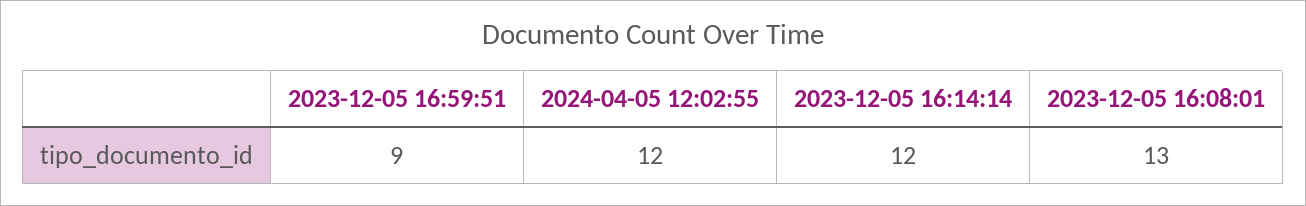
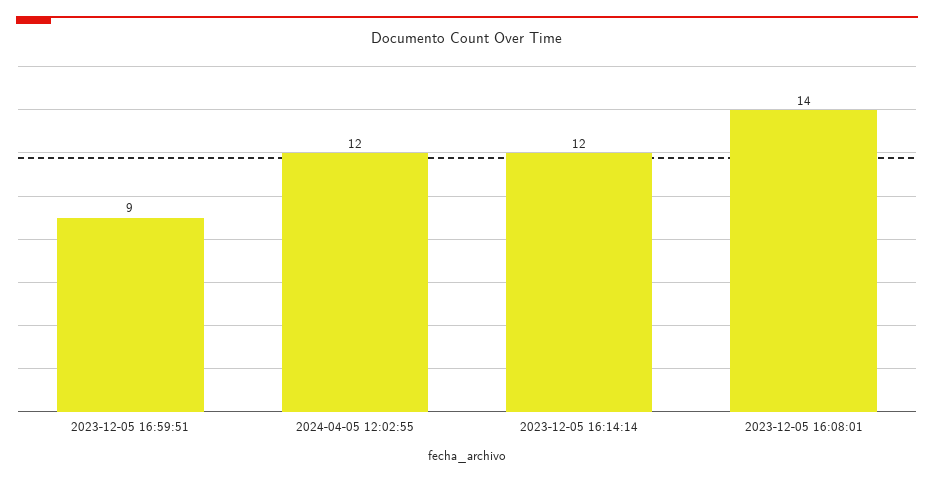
  {
    "2023-12-05 16:59:51": 9,
    "2024-04-05 12:02:55": 12,
    "2023-12-05 16:14:14": 12,
-   "2023-12-05 16:08:01": 13
+   "2023-12-05 16:08:01": 14
  }

